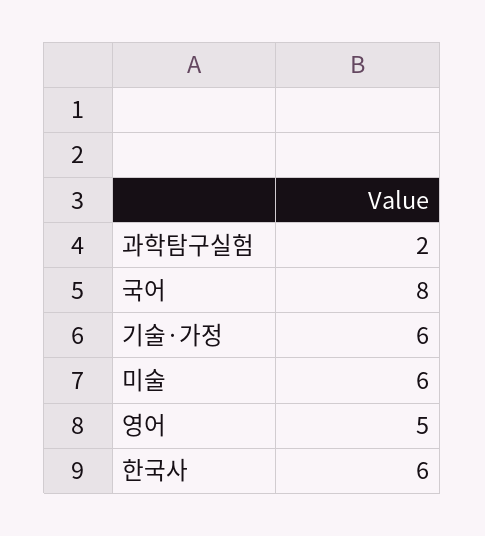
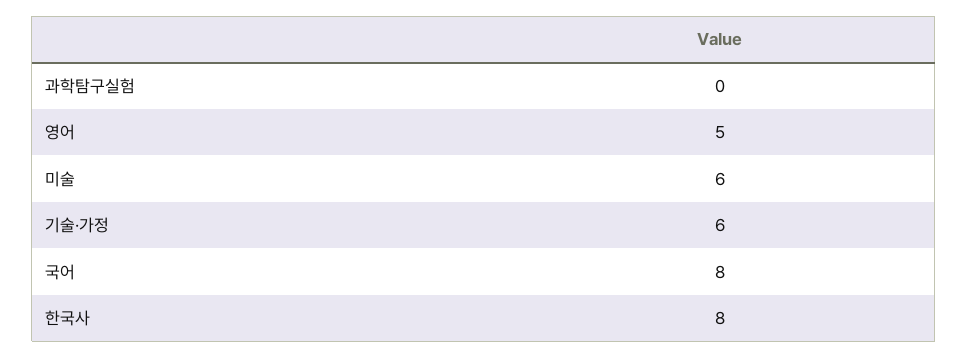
  {
-   "과학탐구실험": 2,
+   "과학탐구실험": 0,
    "국어": 8,
    "기술·가정": 6,
    "미술": 6,
    "영어": 5,
-   "한국사": 6
+   "한국사": 8
  }

